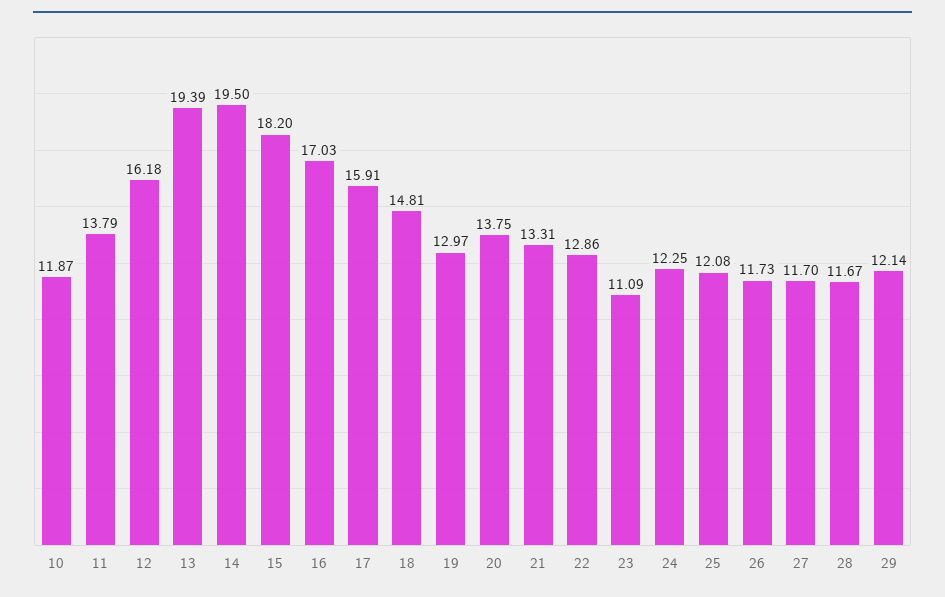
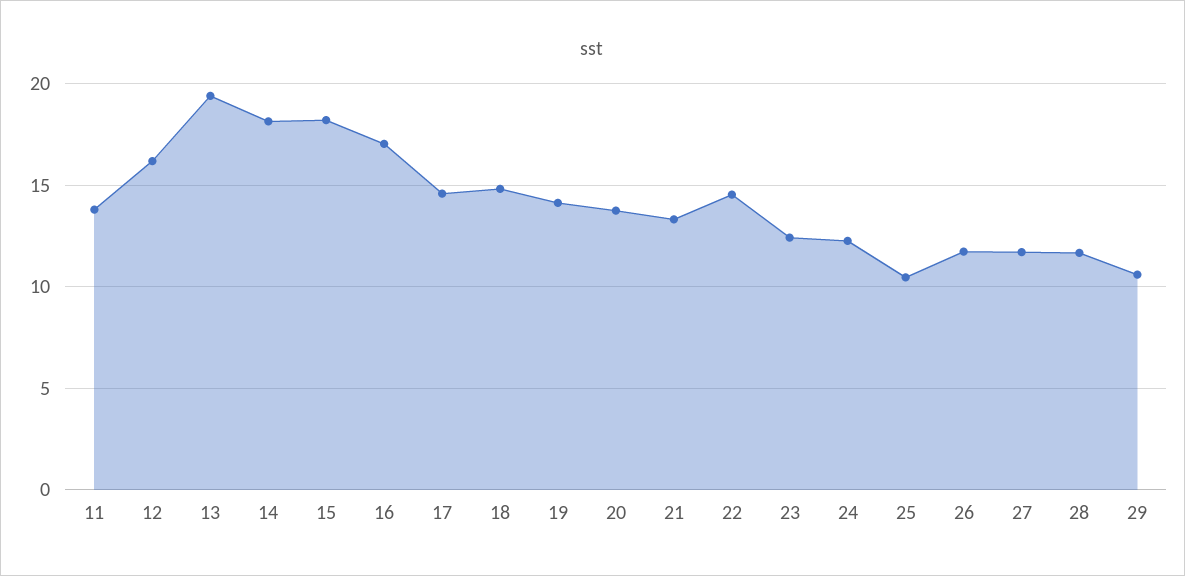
  {
-   "10": 11.87,
    "11": 13.79,
    "12": 16.18,
    "13": 19.39,
-   "14": 19.5,
+   "14": 18,
    "15": 18.2,
    "16": 17.03,
-   "17": 15.91,
+   "17": 14.5,
    "18": 14.81,
-   "19": 12.97,
+   "19": 14,
    "20": 13.75,
    "21": 13.31,
-   "22": 12.86,
+   "22": 14.5,
-   "23": 11.09,
+   "23": 12.5,
    "24": 12.25,
-   "25": 12.08,
+   "25": 10.5,
    "26": 11.73,
    "27": 11.7,
    "28": 11.67,
-   "29": 12.14
+   "29": 10.5
  }

